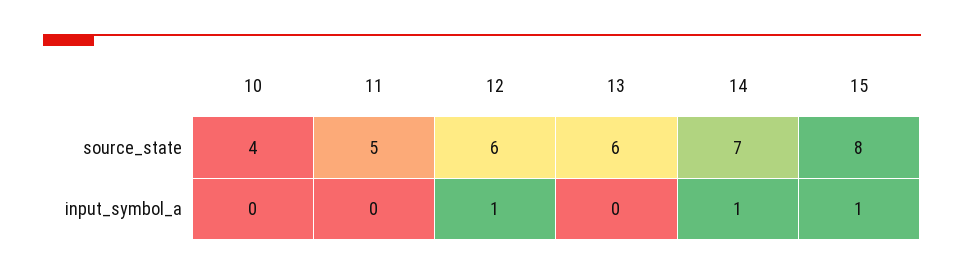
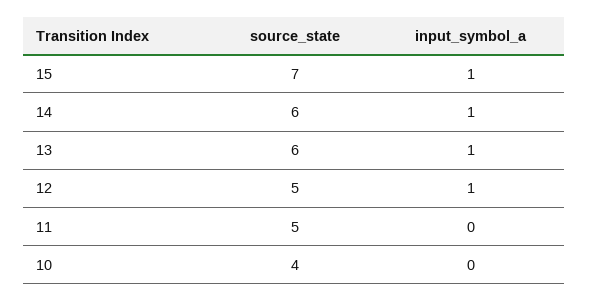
  {
    "10": {
      "source_state": 4,
      "input_symbol_a": 0
    },
    "11": {
      "source_state": 5,
      "input_symbol_a": 0
    },
    "12": {
-     "source_state": 6,
+     "source_state": 5,
      "input_symbol_a": 1
    },
    "13": {
      "source_state": 6,
-     "input_symbol_a": 0
+     "input_symbol_a": 1
    },
    "14": {
-     "source_state": 7,
+     "source_state": 6,
      "input_symbol_a": 1
    },
    "15": {
-     "source_state": 8,
+     "source_state": 7,
      "input_symbol_a": 1
    }
  }

